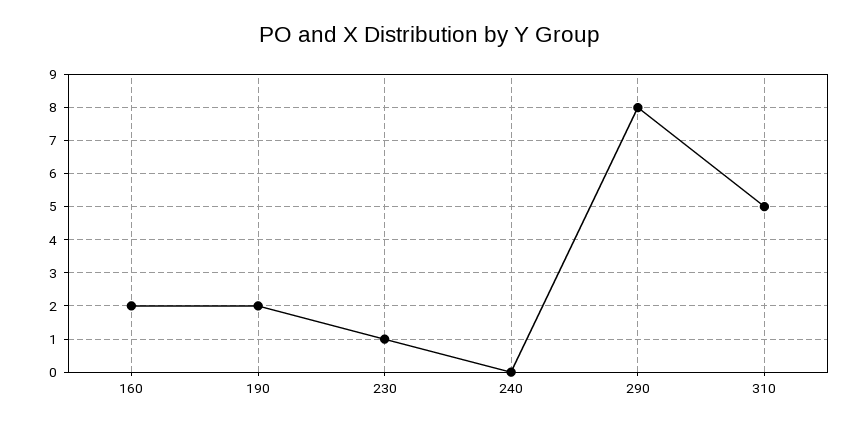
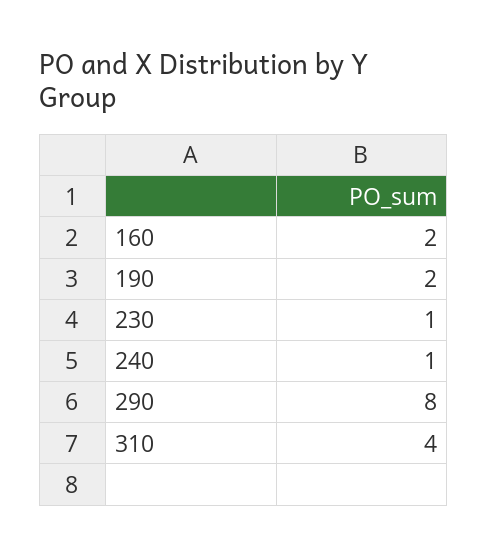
  {
    "160": 2,
    "190": 2,
    "230": 1,
-   "240": 0,
+   "240": 1,
    "290": 8,
-   "310": 5
+   "310": 4
  }

